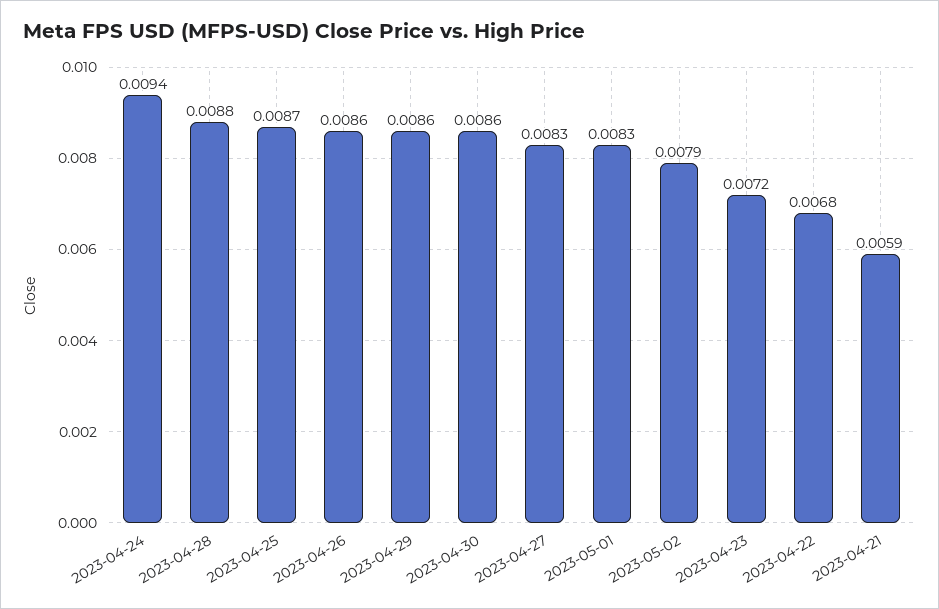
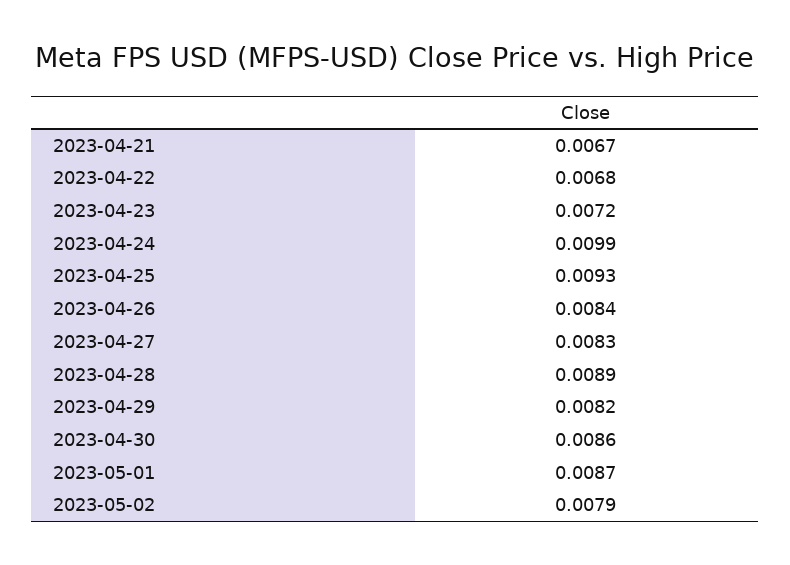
  {
-   "2023-04-24": 0.0094,
+   "2023-04-24": 0.0099,
-   "2023-04-28": 0.0088,
+   "2023-04-28": 0.0089,
-   "2023-04-25": 0.0087,
+   "2023-04-25": 0.0093,
-   "2023-04-26": 0.0086,
+   "2023-04-26": 0.0084,
-   "2023-04-29": 0.0086,
+   "2023-04-29": 0.0082,
    "2023-04-30": 0.0086,
    "2023-04-27": 0.0083,
-   "2023-05-01": 0.0083,
+   "2023-05-01": 0.0087,
    "2023-05-02": 0.0079,
    "2023-04-23": 0.0072,
    "2023-04-22": 0.0068,
-   "2023-04-21": 0.0059
+   "2023-04-21": 0.0067
  }

